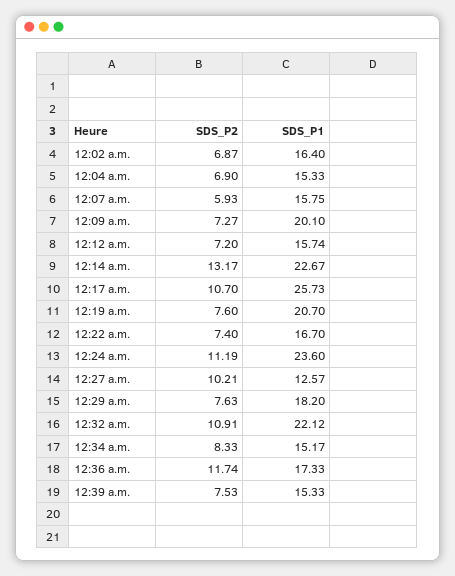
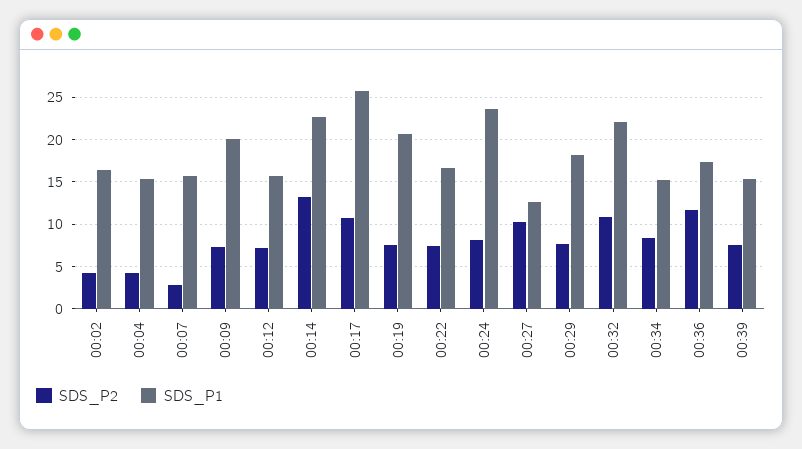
  {
    "SDS_P2": {
-     "12:02 a.m.": 6.87,
+     "12:02 a.m.": 4,
-     "12:04 a.m.": 6.9,
+     "12:04 a.m.": 4,
-     "12:07 a.m.": 5.93,
+     "12:07 a.m.": 3,
      "12:09 a.m.": 7.27,
      "12:12 a.m.": 7.2,
      "12:14 a.m.": 13.17,
      "12:17 a.m.": 10.7,
      "12:19 a.m.": 7.6,
      "12:22 a.m.": 7.4,
-     "12:24 a.m.": 11.19,
+     "12:24 a.m.": 8,
      "12:27 a.m.": 10.21,
      "12:29 a.m.": 7.63,
      "12:32 a.m.": 10.91,
      "12:34 a.m.": 8.33,
      "12:36 a.m.": 11.74,
      "12:39 a.m.": 7.53
    },
    "SDS_P1": {
      "12:02 a.m.": 16.4,
      "12:04 a.m.": 15.33,
      "12:07 a.m.": 15.75,
      "12:09 a.m.": 20.1,
      "12:12 a.m.": 15.74,
      "12:14 a.m.": 22.67,
      "12:17 a.m.": 25.73,
      "12:19 a.m.": 20.7,
      "12:22 a.m.": 16.7,
      "12:24 a.m.": 23.6,
      "12:27 a.m.": 12.57,
      "12:29 a.m.": 18.2,
      "12:32 a.m.": 22.12,
      "12:34 a.m.": 15.17,
      "12:36 a.m.": 17.33,
      "12:39 a.m.": 15.33
    }
  }

